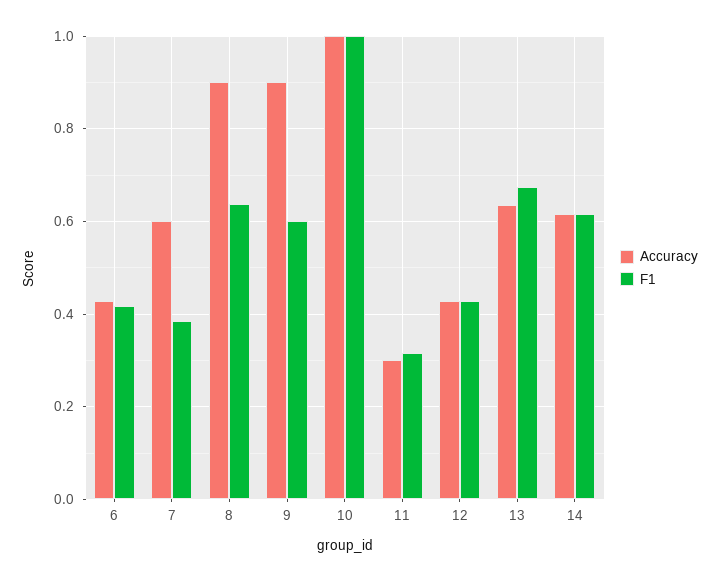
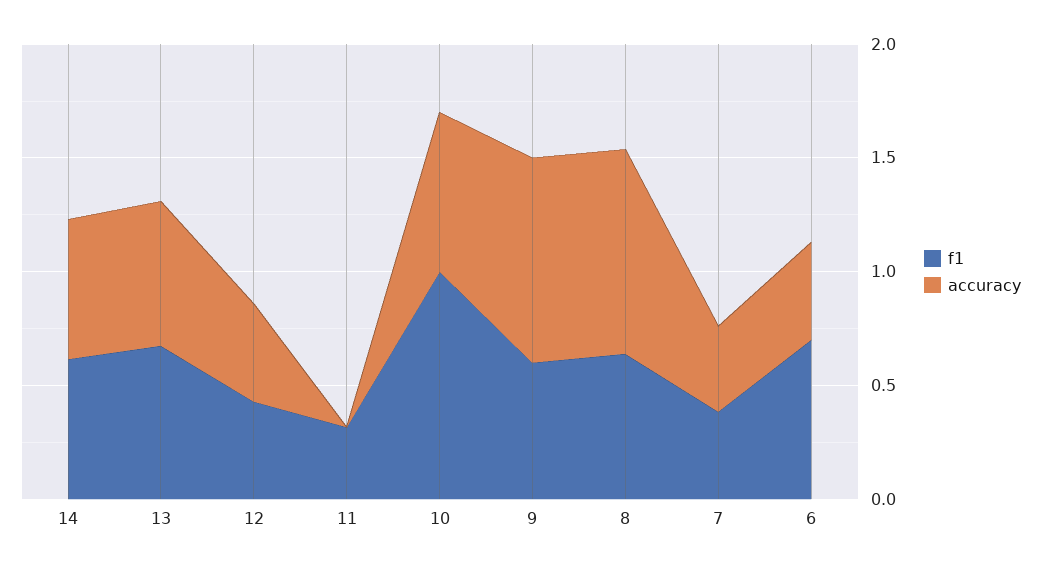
  {
    "Accuracy": {
      "6": 0.42,
-     "7": 0.6,
+     "7": 0.4,
      "8": 0.9,
      "9": 0.9,
-     "10": 1,
+     "10": 0.7,
-     "11": 0.3,
+     "11": 0,
      "12": 0.42,
      "13": 0.64,
      "14": 0.62
    },
    "F1": {
-     "6": 0.42,
+     "6": 0.7,
      "7": 0.38,
      "8": 0.64,
      "9": 0.6,
      "10": 1,
      "11": 0.32,
      "12": 0.42,
      "13": 0.68,
      "14": 0.62
    }
  }

